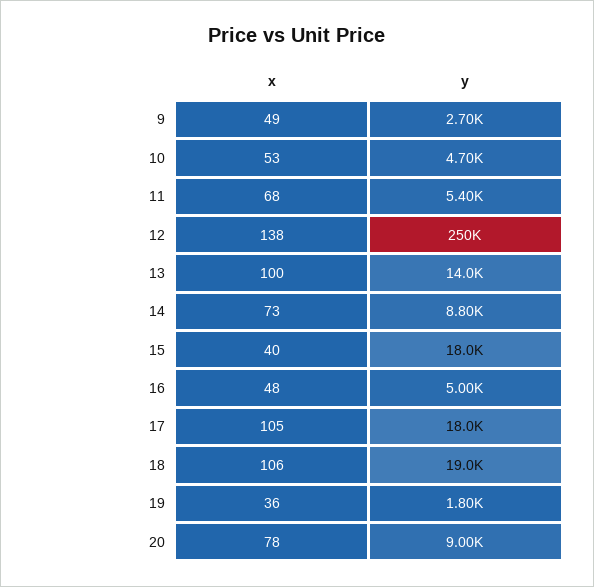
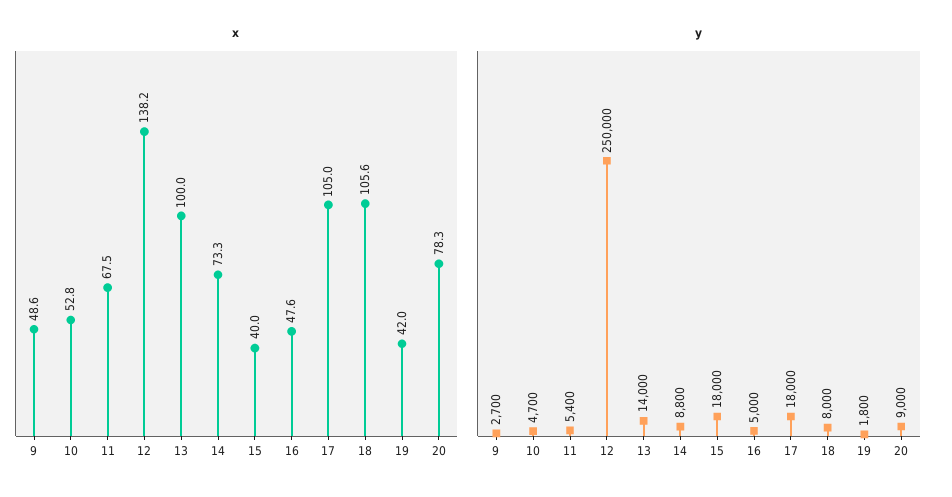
  {
    "x": {
      "9": 48.6,
      "10": 52.8,
      "11": 67.5,
      "12": 138.2,
      "13": 100,
      "14": 73.3,
      "15": 40,
      "16": 47.6,
      "17": 105,
      "18": 105.6,
-     "19": 36,
+     "19": 42,
      "20": 78.3
    },
    "y": {
      "9": 2700,
      "10": 4700,
      "11": 5400,
      "12": 250000,
      "13": 14000,
      "14": 8800,
      "15": 18000,
      "16": 5000,
      "17": 18000,
-     "18": 19000,
+     "18": 8000,
      "19": 1800,
      "20": 9000
    }
  }

